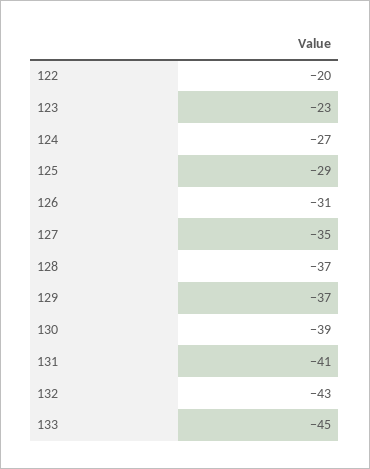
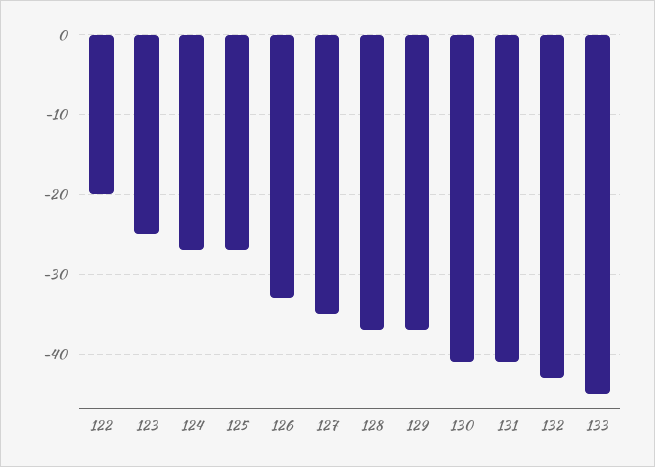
  {
    "122": -20,
-   "123": -23,
+   "123": -25,
    "124": -27,
-   "125": -29,
+   "125": -27,
-   "126": -31,
+   "126": -33,
    "127": -35,
    "128": -37,
    "129": -37,
-   "130": -39,
+   "130": -41,
    "131": -41,
    "132": -43,
    "133": -45
  }

